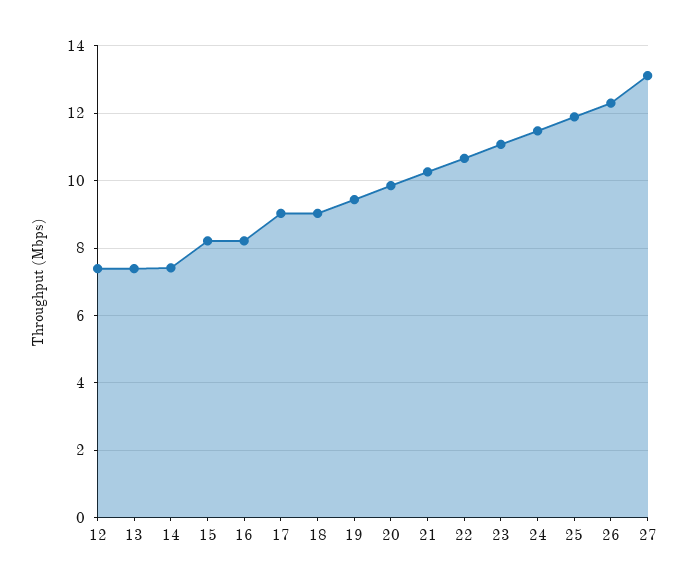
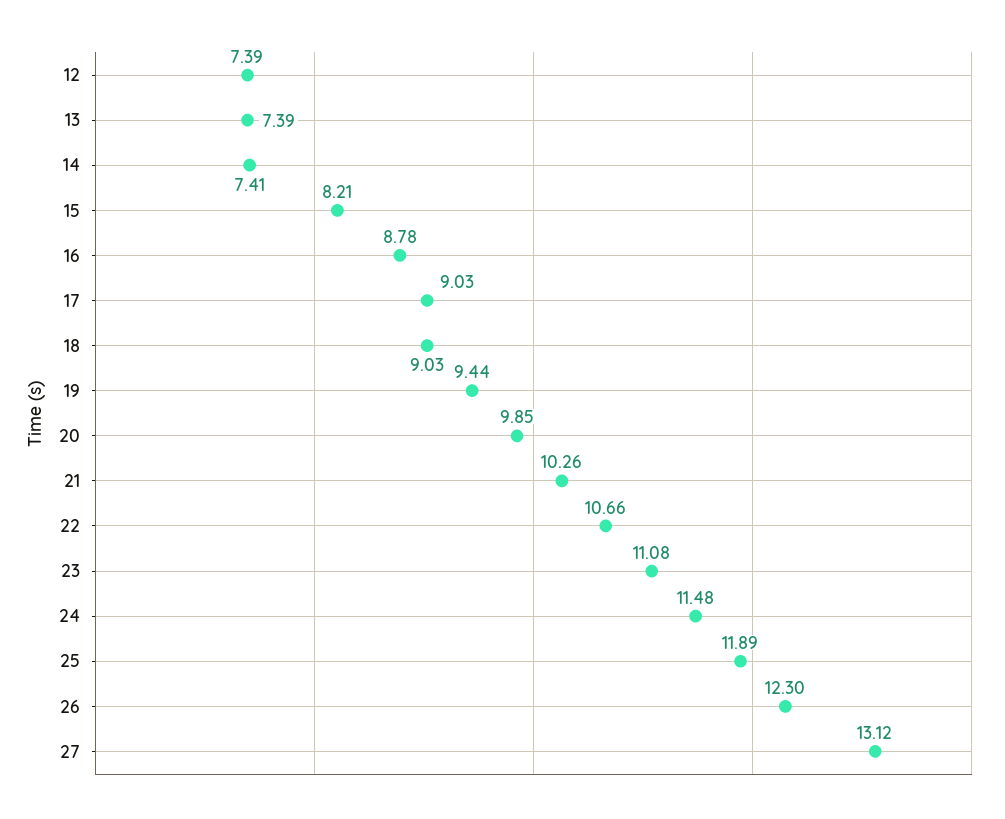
  {
    "12": 7.39,
    "13": 7.39,
    "14": 7.41,
    "15": 8.21,
-   "16": 8.2,
+   "16": 8.78,
    "17": 9.03,
    "18": 9.03,
    "19": 9.44,
    "20": 9.85,
    "21": 10.26,
    "22": 10.66,
    "23": 11.08,
    "24": 11.48,
    "25": 11.89,
    "26": 12.3,
    "27": 13.12
  }

